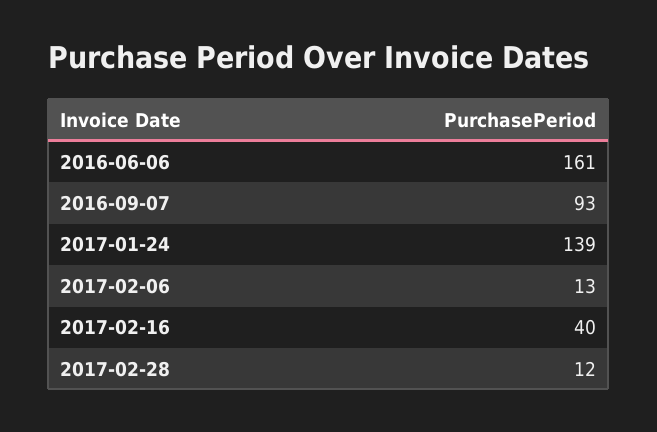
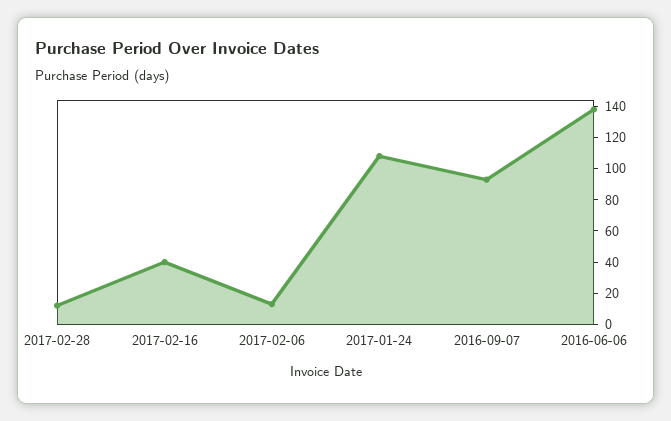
  {
-   "2016-06-06": 161,
+   "2016-06-06": 140,
    "2016-09-07": 93,
-   "2017-01-24": 139,
+   "2017-01-24": 110,
    "2017-02-06": 13,
    "2017-02-16": 40,
    "2017-02-28": 12
  }

